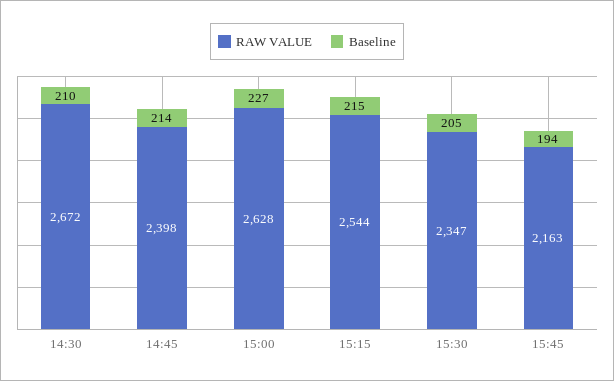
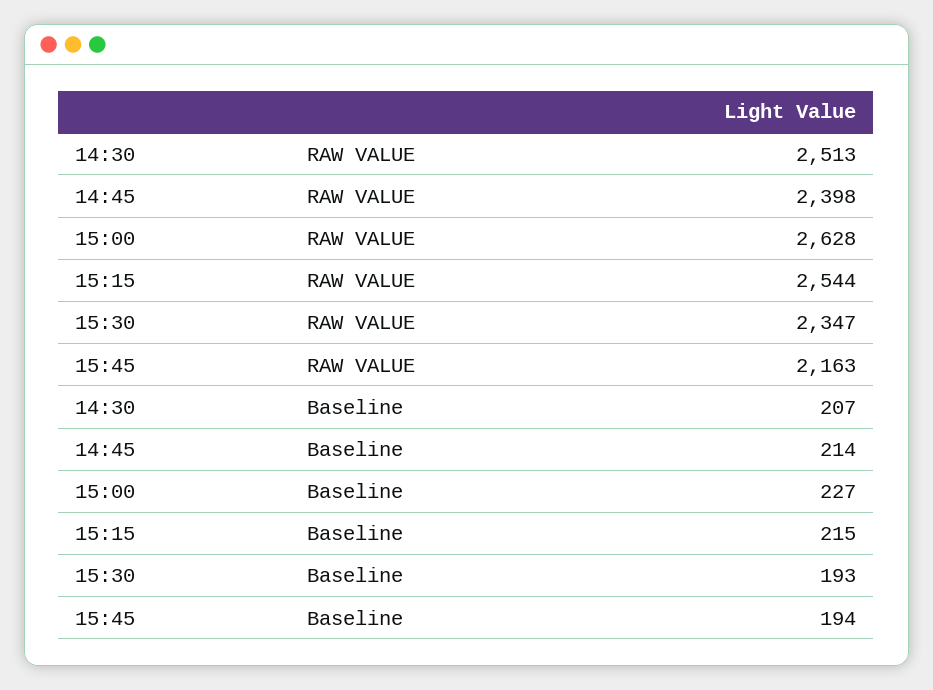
  {
    "RAW VALUE": {
-     "14:30": 2672,
+     "14:30": 2513,
      "14:45": 2398,
      "15:00": 2628,
      "15:15": 2544,
      "15:30": 2347,
      "15:45": 2163
    },
    "Baseline": {
-     "14:30": 210,
+     "14:30": 207,
      "14:45": 214,
      "15:00": 227,
      "15:15": 215,
-     "15:30": 205,
+     "15:30": 193,
      "15:45": 194
    }
  }

